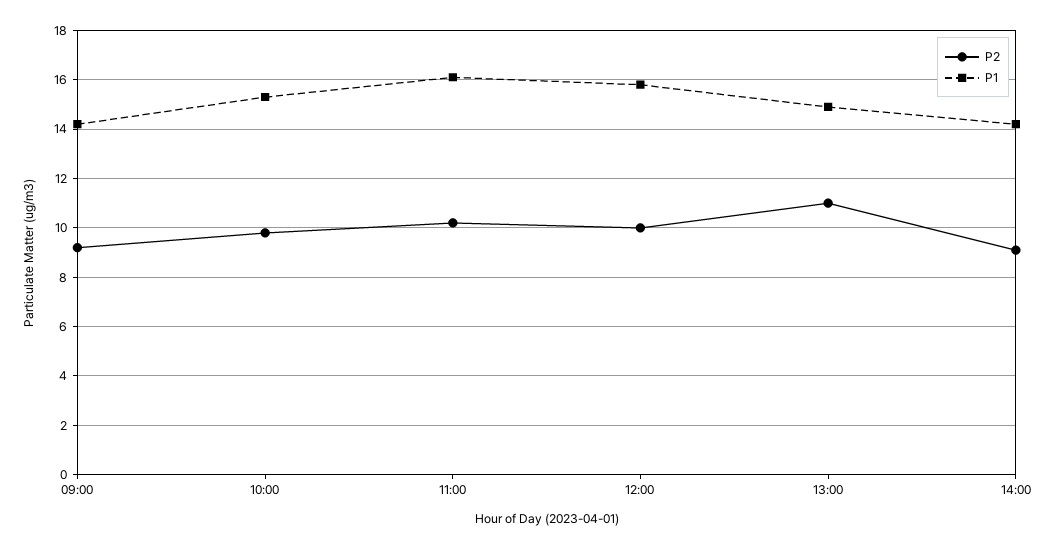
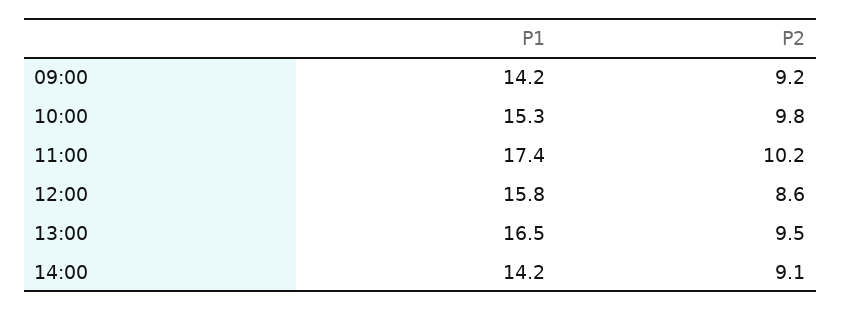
  {
    "P2": {
      "09:00": 9.2,
      "10:00": 9.8,
      "11:00": 10.2,
-     "12:00": 10,
+     "12:00": 8.6,
-     "13:00": 11,
+     "13:00": 9.5,
      "14:00": 9.1
    },
    "P1": {
      "09:00": 14.2,
      "10:00": 15.3,
-     "11:00": 16,
+     "11:00": 17.4,
      "12:00": 15.8,
-     "13:00": 15,
+     "13:00": 16.5,
      "14:00": 14.2
    }
  }

